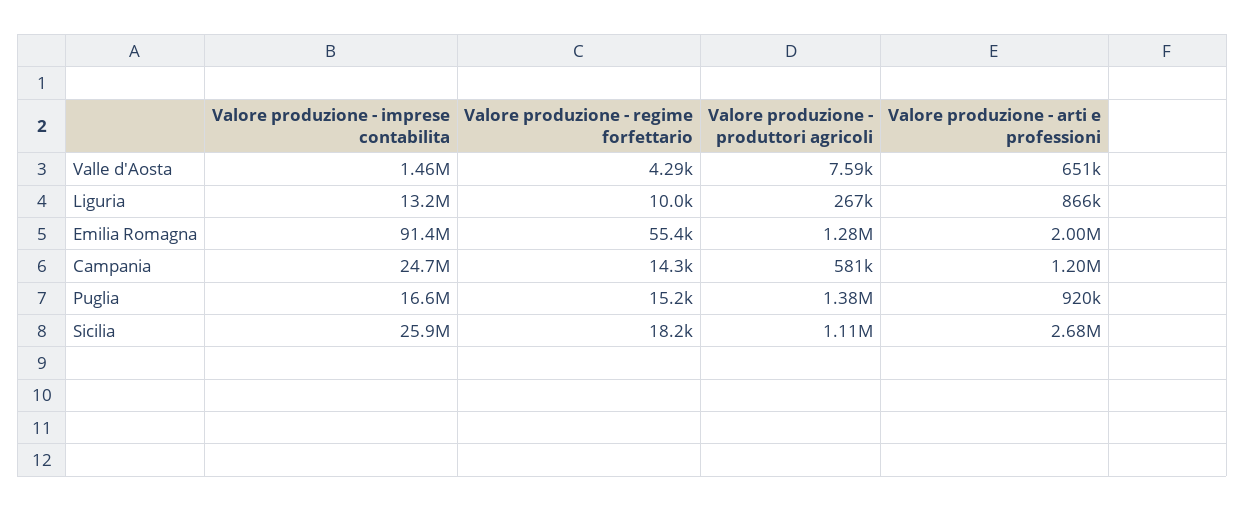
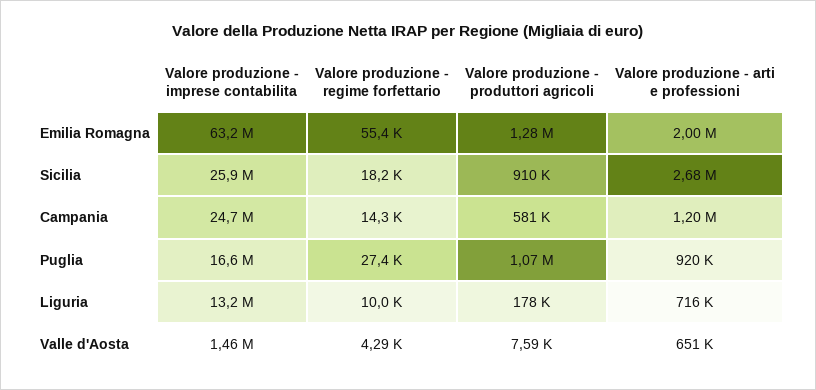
  {
    "Valore produzione - imprese contabilita": {
      "Valle d'Aosta": 1460000,
      "Liguria": 13200000,
-     "Emilia Romagna": 91400000,
+     "Emilia Romagna": 63200000,
      "Campania": 24700000,
      "Puglia": 16600000,
      "Sicilia": 25900000
    },
    "Valore produzione - regime forfettario": {
      "Valle d'Aosta": 4290,
      "Liguria": 10000,
      "Emilia Romagna": 55400,
      "Campania": 14300,
-     "Puglia": 15200,
+     "Puglia": 27400,
      "Sicilia": 18200
    },
    "Valore produzione - produttori agricoli": {
      "Valle d'Aosta": 7590,
-     "Liguria": 267000,
+     "Liguria": 178000,
      "Emilia Romagna": 1280000,
      "Campania": 581000,
-     "Puglia": 1380000,
+     "Puglia": 1070000,
-     "Sicilia": 1110000
+     "Sicilia": 910000
    },
    "Valore produzione - arti e professioni": {
      "Valle d'Aosta": 651000,
-     "Liguria": 866000,
+     "Liguria": 716000,
      "Emilia Romagna": 2000000,
      "Campania": 1200000,
      "Puglia": 920000,
      "Sicilia": 2680000
    }
  }

